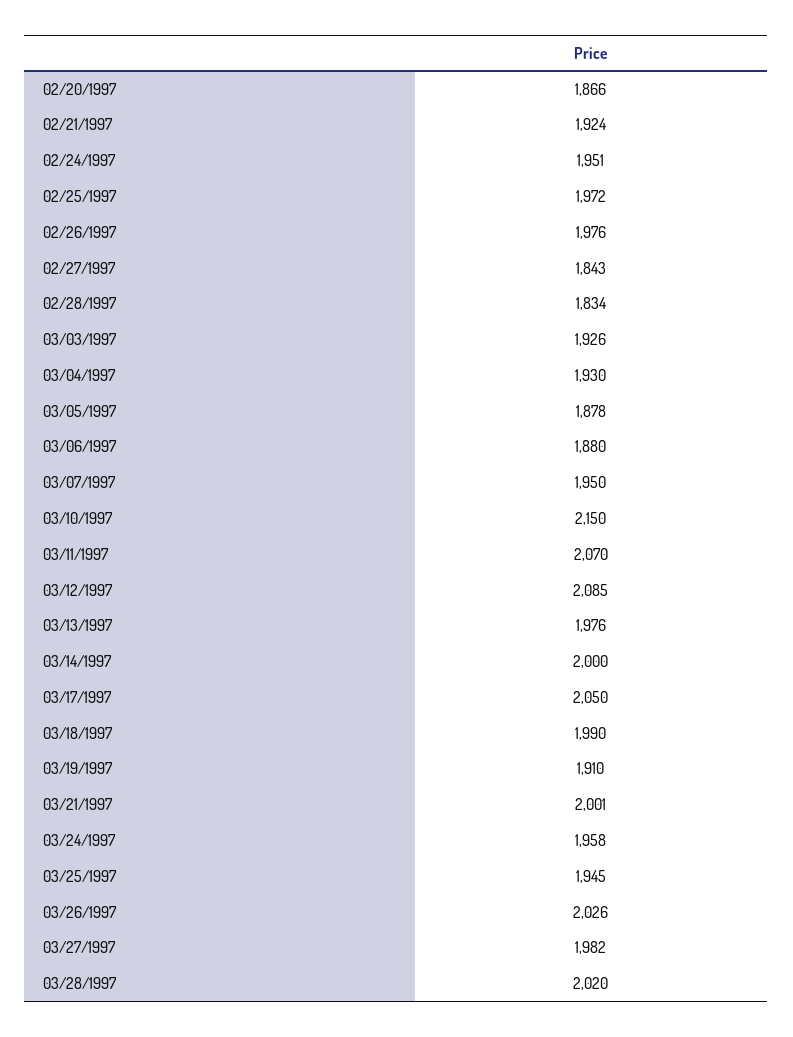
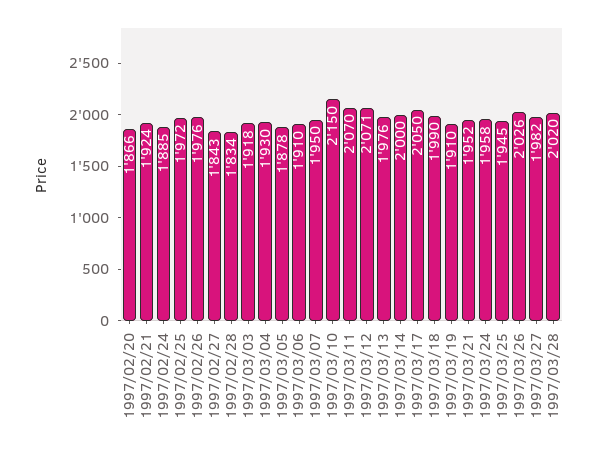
  {
    "02/20/1997": 1866,
    "02/21/1997": 1924,
-   "02/24/1997": 1951,
+   "02/24/1997": 1885,
    "02/25/1997": 1972,
    "02/26/1997": 1976,
    "02/27/1997": 1843,
    "02/28/1997": 1834,
-   "03/03/1997": 1926,
+   "03/03/1997": 1918,
    "03/04/1997": 1930,
    "03/05/1997": 1878,
-   "03/06/1997": 1880,
+   "03/06/1997": 1910,
    "03/07/1997": 1950,
    "03/10/1997": 2150,
    "03/11/1997": 2070,
-   "03/12/1997": 2085,
+   "03/12/1997": 2071,
    "03/13/1997": 1976,
    "03/14/1997": 2000,
    "03/17/1997": 2050,
    "03/18/1997": 1990,
    "03/19/1997": 1910,
-   "03/21/1997": 2001,
+   "03/21/1997": 1952,
    "03/24/1997": 1958,
    "03/25/1997": 1945,
    "03/26/1997": 2026,
    "03/27/1997": 1982,
    "03/28/1997": 2020
  }

